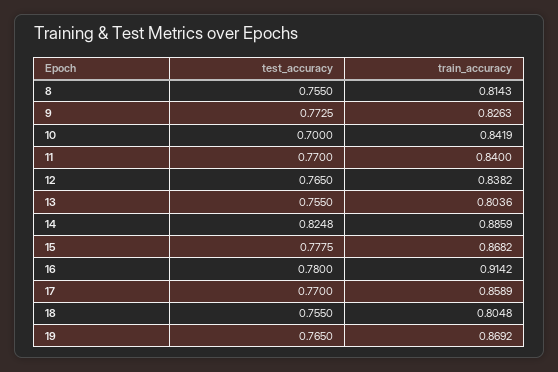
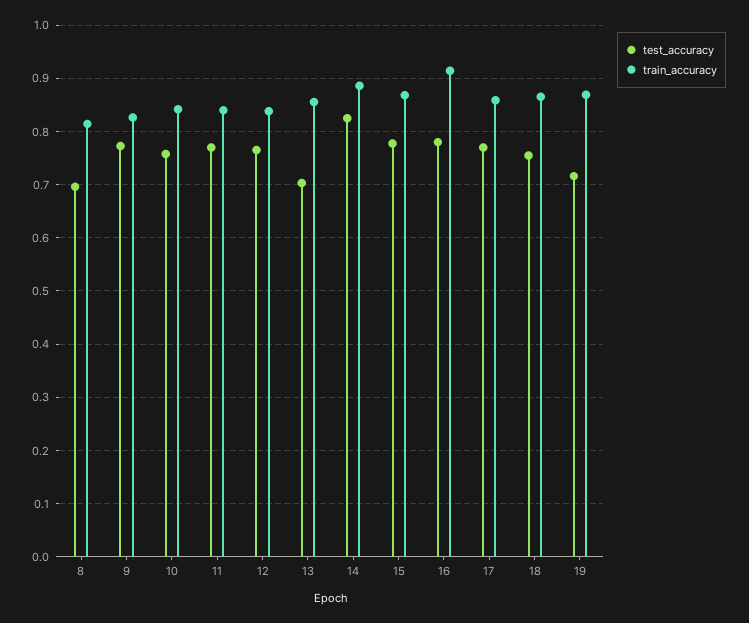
  {
    "test_accuracy": {
-     "8": 0.755,
+     "8": 0.7,
      "9": 0.7725,
-     "10": 0.7,
+     "10": 0.76,
      "11": 0.77,
      "12": 0.765,
-     "13": 0.755,
+     "13": 0.7,
      "14": 0.8248,
      "15": 0.7775,
      "16": 0.78,
      "17": 0.77,
      "18": 0.755,
-     "19": 0.765
+     "19": 0.72
    },
    "train_accuracy": {
      "8": 0.8143,
      "9": 0.8263,
      "10": 0.8419,
      "11": 0.84,
      "12": 0.8382,
-     "13": 0.8036,
+     "13": 0.86,
      "14": 0.8859,
      "15": 0.8682,
      "16": 0.9142,
      "17": 0.8589,
-     "18": 0.8048,
+     "18": 0.86,
      "19": 0.8692
    }
  }

